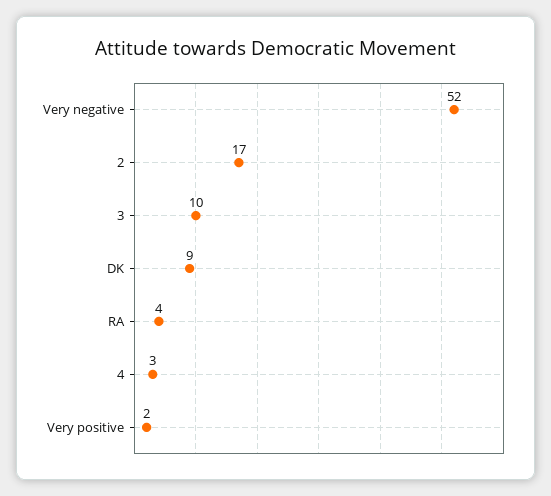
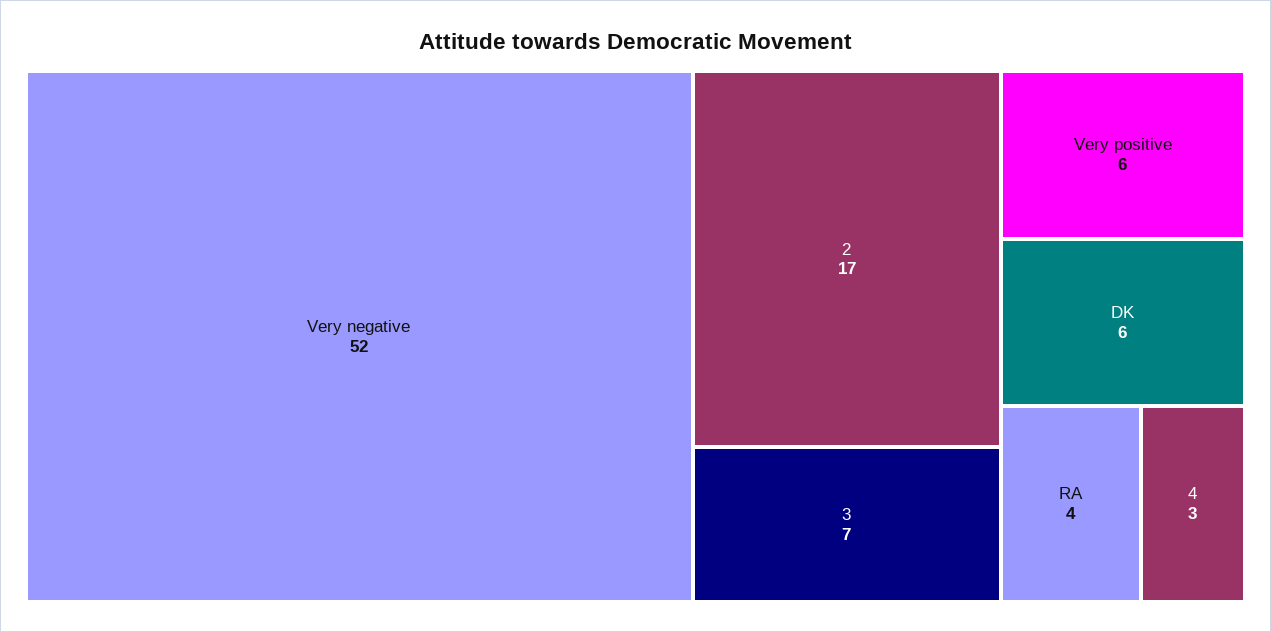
  {
    "Very negative": 52,
    "2": 17,
-   "3": 10,
+   "3": 7,
-   "DK": 9,
+   "DK": 6,
    "RA": 4,
    "4": 3,
-   "Very positive": 2
+   "Very positive": 6
  }

